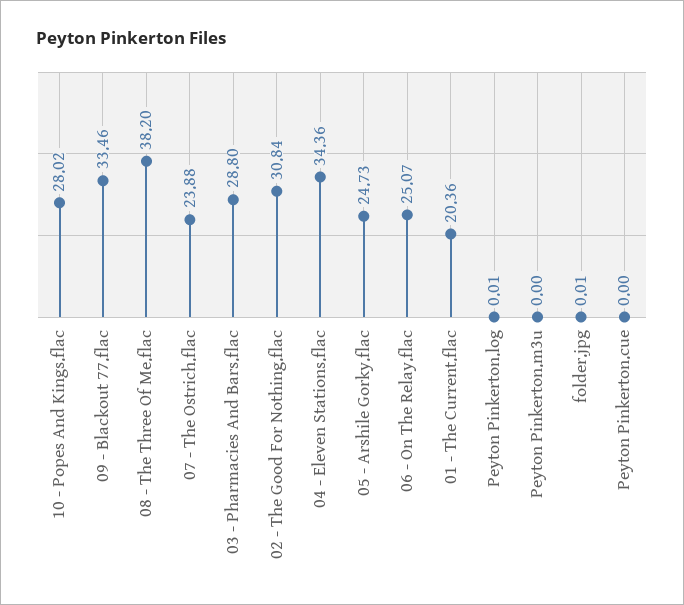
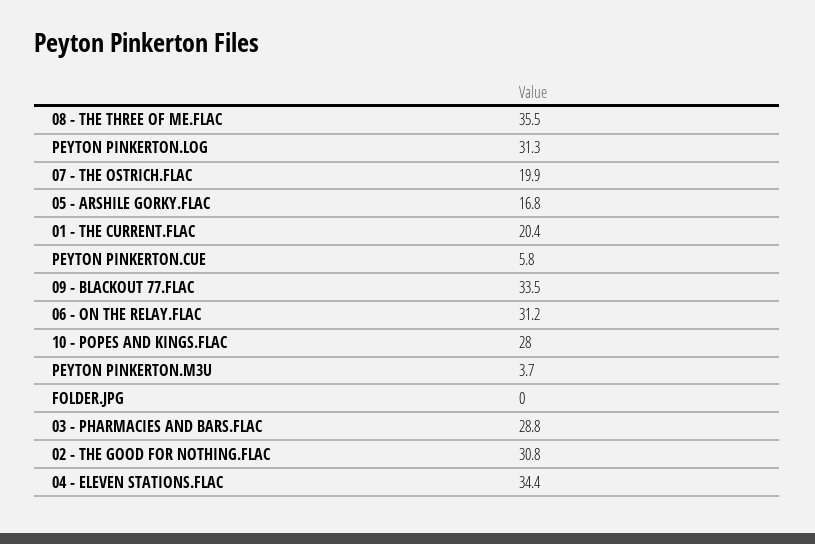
  {
    "10 - Popes And Kings.flac": 28.02,
    "09 - Blackout 77.flac": 33.46,
-   "08 - The Three Of Me.flac": 38.2,
+   "08 - The Three Of Me.flac": 35.5,
-   "07 - The Ostrich.flac": 23.88,
+   "07 - The Ostrich.flac": 19.9,
    "03 - Pharmacies And Bars.flac": 28.8,
    "02 - The Good For Nothing.flac": 30.84,
    "04 - Eleven Stations.flac": 34.36,
-   "05 - Arshile Gorky.flac": 24.73,
+   "05 - Arshile Gorky.flac": 16.8,
-   "06 - On The Relay.flac": 25.07,
+   "06 - On The Relay.flac": 31.2,
    "01 - The Current.flac": 20.36,
-   "Peyton Pinkerton.log": 0.01,
+   "Peyton Pinkerton.log": 31.3,
-   "Peyton Pinkerton.m3u": 0,
+   "Peyton Pinkerton.m3u": 3.7,
    "folder.jpg": 0.01,
-   "Peyton Pinkerton.cue": 0
+   "Peyton Pinkerton.cue": 5.8
  }

